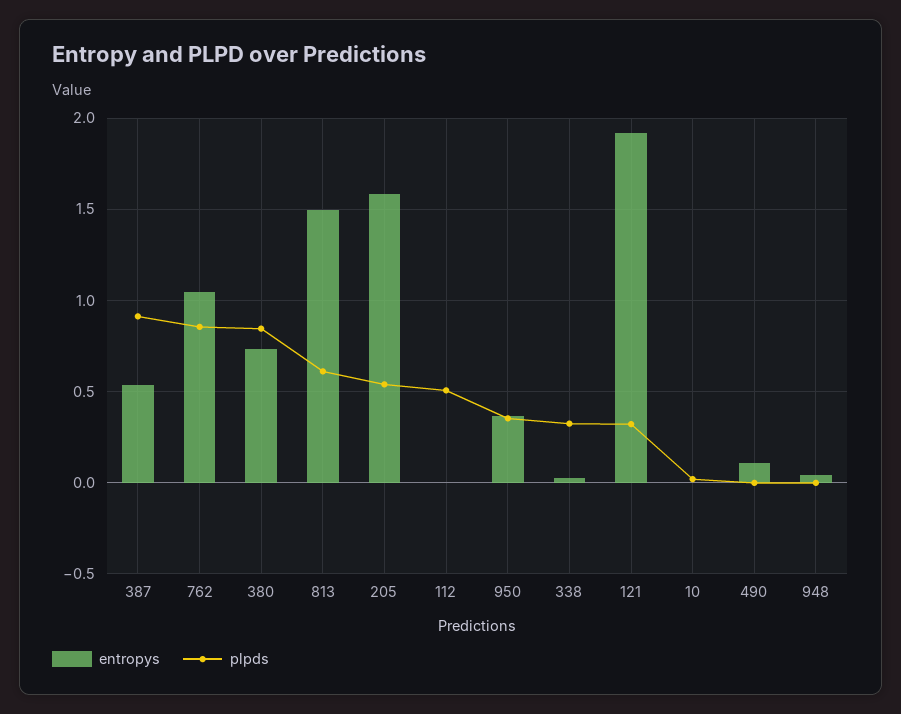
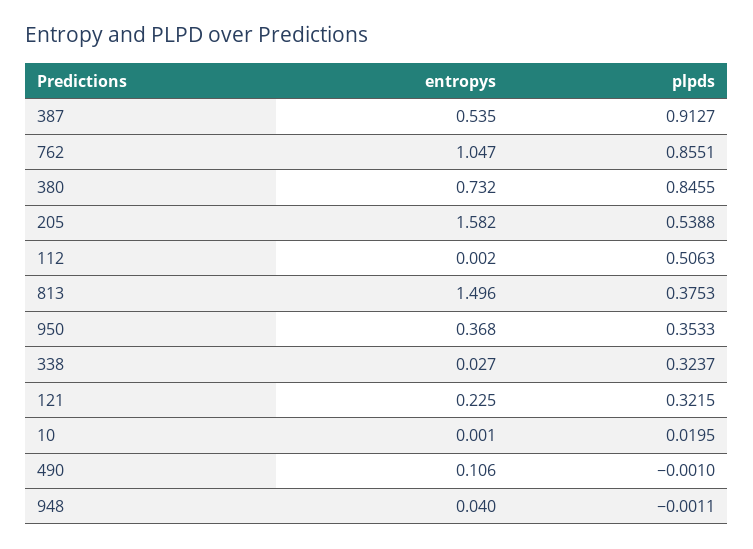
  {
    "entropys": {
      "387": 0.535,
      "762": 1.047,
      "380": 0.732,
      "813": 1.496,
      "205": 1.582,
      "112": 0.002,
      "950": 0.368,
      "338": 0.027,
-     "121": 1.9,
+     "121": 0.225,
      "10": 0.001,
      "490": 0.106,
      "948": 0.04
    },
    "plpds": {
      "387": 0.9127,
      "762": 0.8551,
      "380": 0.8455,
-     "813": 0.6,
+     "813": 0.3753,
      "205": 0.5388,
      "112": 0.5063,
      "950": 0.3533,
      "338": 0.3237,
      "121": 0.3215,
      "10": 0.0195,
      "490": -0.001,
      "948": -0.0011
    }
  }

